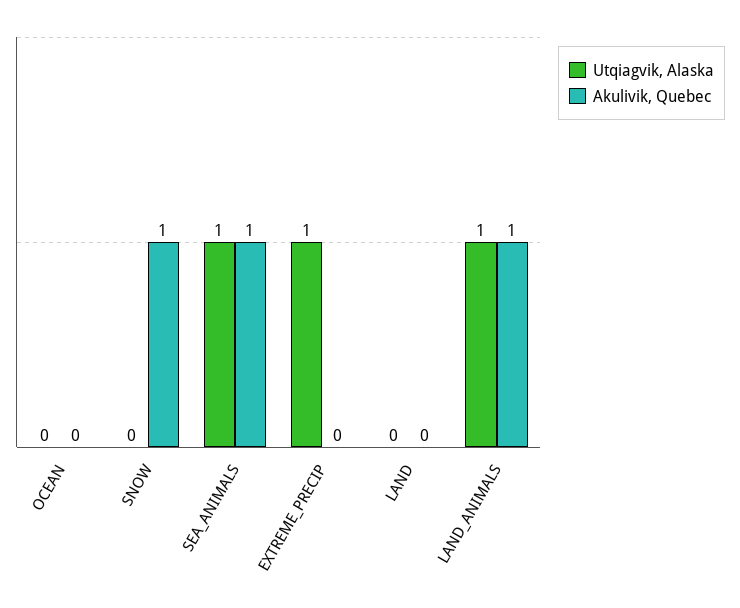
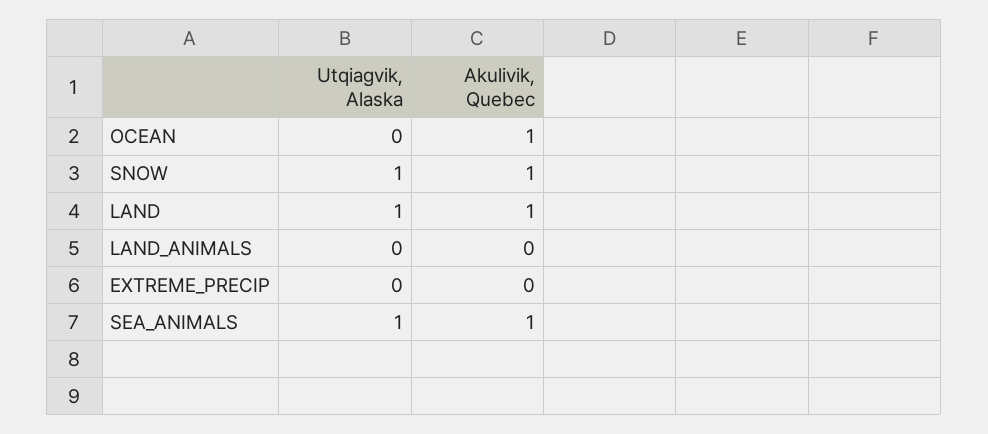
  {
    "Utqiagvik, Alaska": {
      "OCEAN": 0,
-     "SNOW": 0,
+     "SNOW": 1,
      "SEA_ANIMALS": 1,
-     "EXTREME_PRECIP": 1,
+     "EXTREME_PRECIP": 0,
-     "LAND": 0,
+     "LAND": 1,
-     "LAND_ANIMALS": 1
+     "LAND_ANIMALS": 0
    },
    "Akulivik, Quebec": {
-     "OCEAN": 0,
+     "OCEAN": 1,
      "SNOW": 1,
      "SEA_ANIMALS": 1,
      "EXTREME_PRECIP": 0,
-     "LAND": 0,
+     "LAND": 1,
-     "LAND_ANIMALS": 1
+     "LAND_ANIMALS": 0
    }
  }

